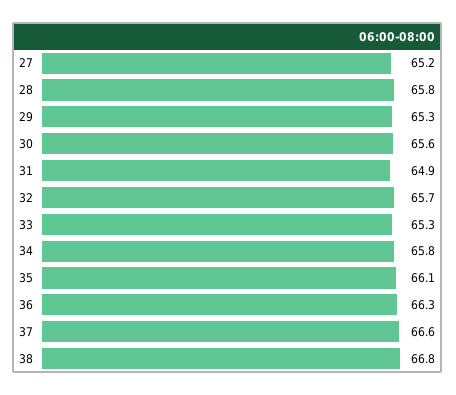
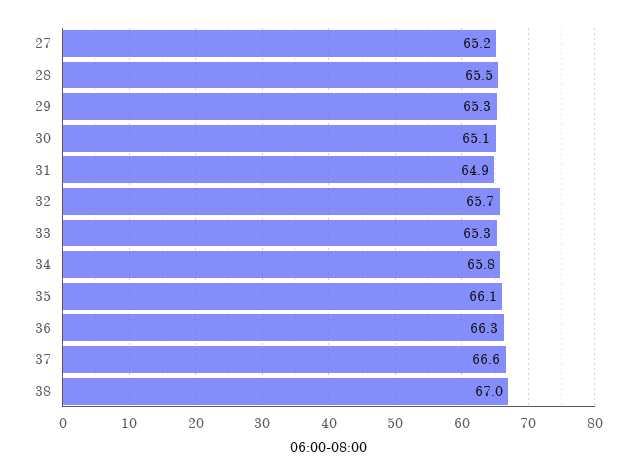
  {
    "27": 65.2,
-   "28": 65.8,
+   "28": 65.5,
    "29": 65.3,
-   "30": 65.6,
+   "30": 65.1,
    "31": 64.9,
    "32": 65.7,
    "33": 65.3,
    "34": 65.8,
    "35": 66.1,
    "36": 66.3,
    "37": 66.6,
-   "38": 66.8
+   "38": 67
  }

